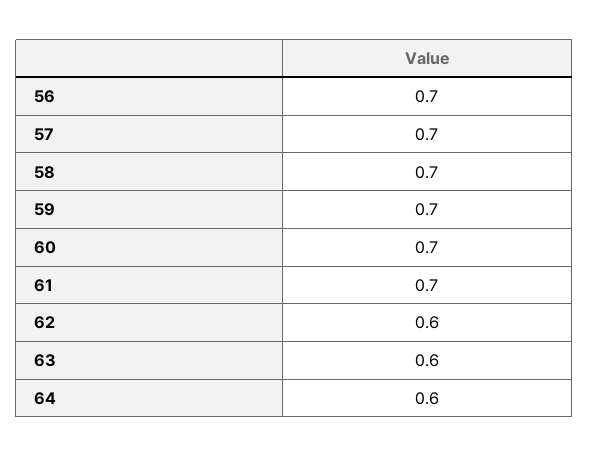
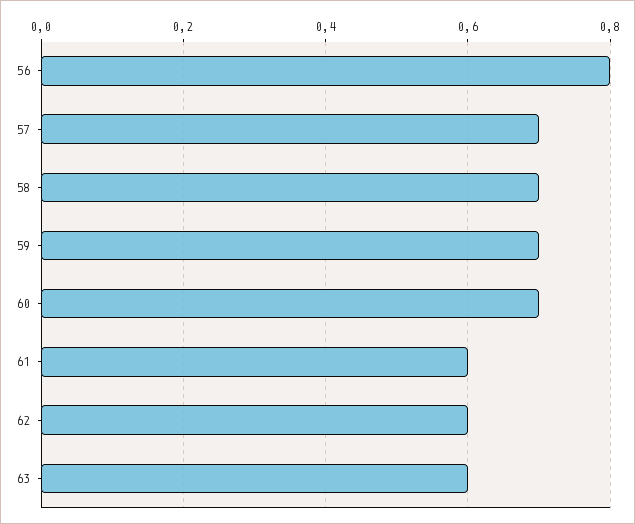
  {
-   "56": 0.7,
+   "56": 0.8,
    "57": 0.7,
    "58": 0.7,
    "59": 0.7,
    "60": 0.7,
-   "61": 0.7,
+   "61": 0.6,
    "62": 0.6,
-   "63": 0.6,
+   "63": 0.6
-   "64": 0.6
  }

